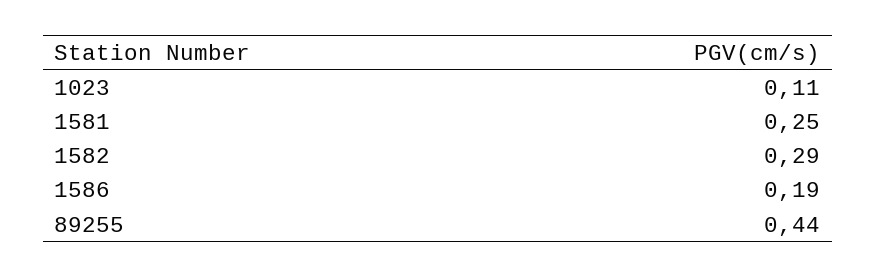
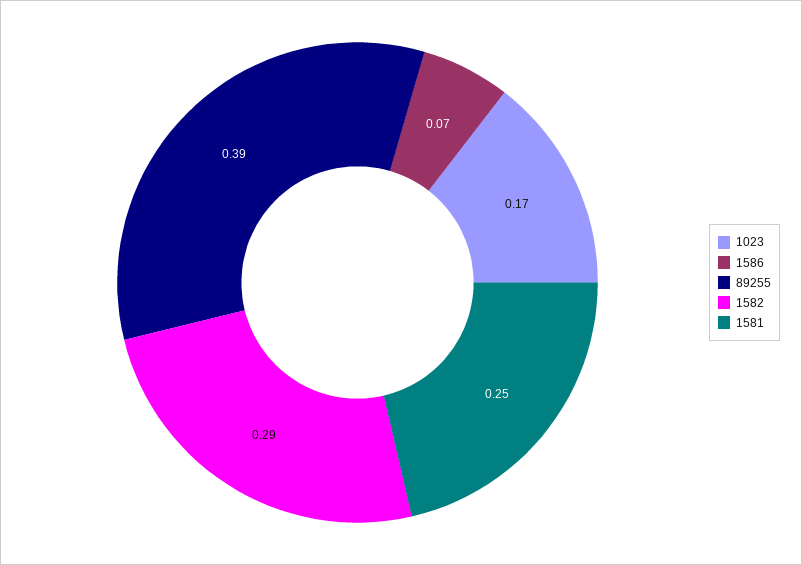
  {
-   "1023": 0.11,
+   "1023": 0.17,
    "1581": 0.25,
    "1582": 0.29,
-   "1586": 0.19,
+   "1586": 0.07,
-   "89255": 0.44
+   "89255": 0.39
  }

